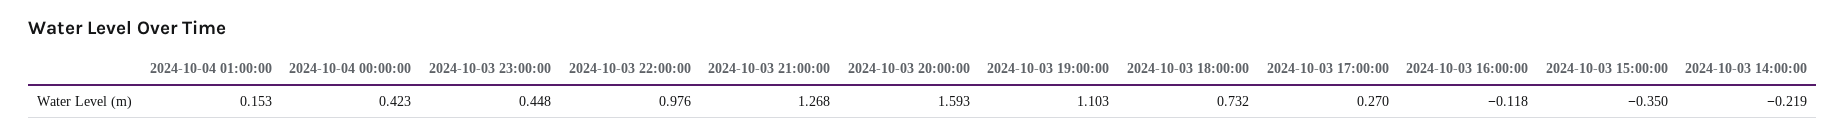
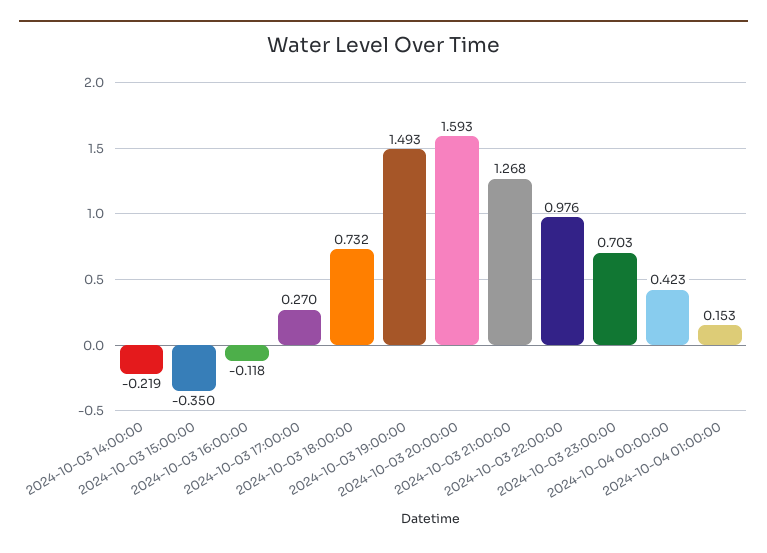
  {
    "2024-10-04 01:00:00": 0.153,
    "2024-10-04 00:00:00": 0.423,
-   "2024-10-03 23:00:00": 0.448,
+   "2024-10-03 23:00:00": 0.703,
    "2024-10-03 22:00:00": 0.976,
    "2024-10-03 21:00:00": 1.268,
    "2024-10-03 20:00:00": 1.593,
-   "2024-10-03 19:00:00": 1.103,
+   "2024-10-03 19:00:00": 1.493,
    "2024-10-03 18:00:00": 0.732,
    "2024-10-03 17:00:00": 0.27,
    "2024-10-03 16:00:00": -0.118,
    "2024-10-03 15:00:00": -0.35,
    "2024-10-03 14:00:00": -0.219
  }

